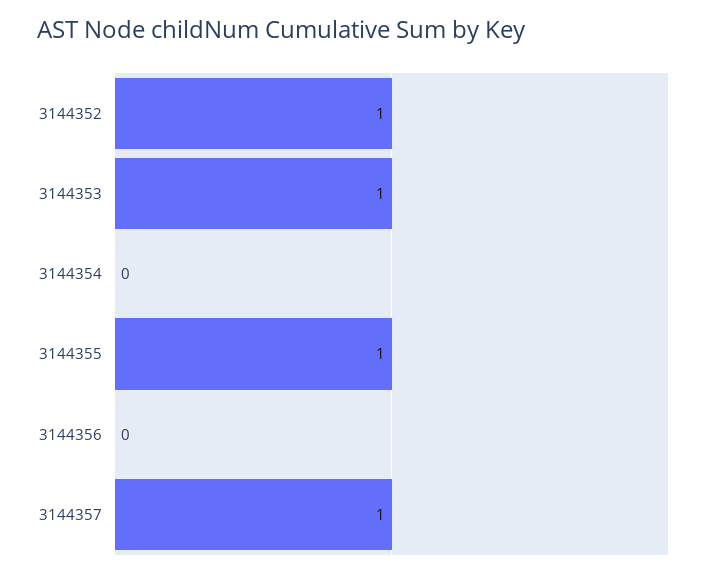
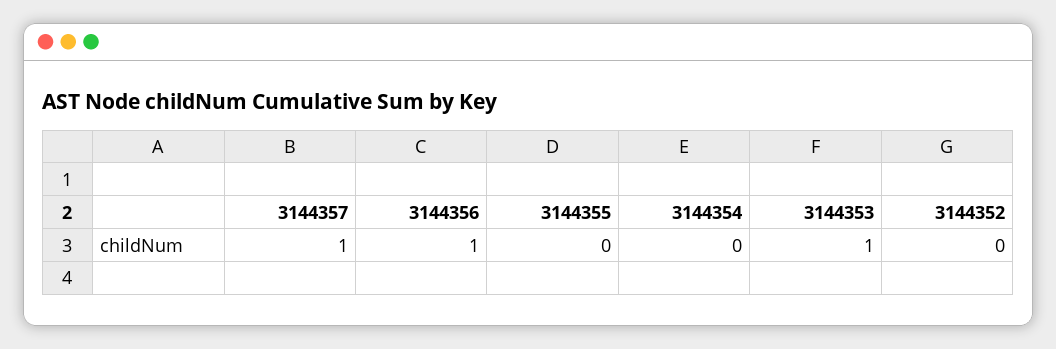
  {
-   "3144352": 1,
+   "3144352": 0,
    "3144353": 1,
    "3144354": 0,
-   "3144355": 1,
+   "3144355": 0,
-   "3144356": 0,
+   "3144356": 1,
    "3144357": 1
  }

